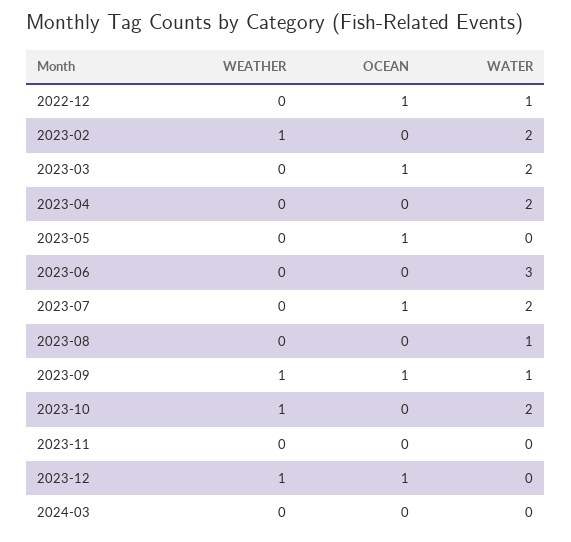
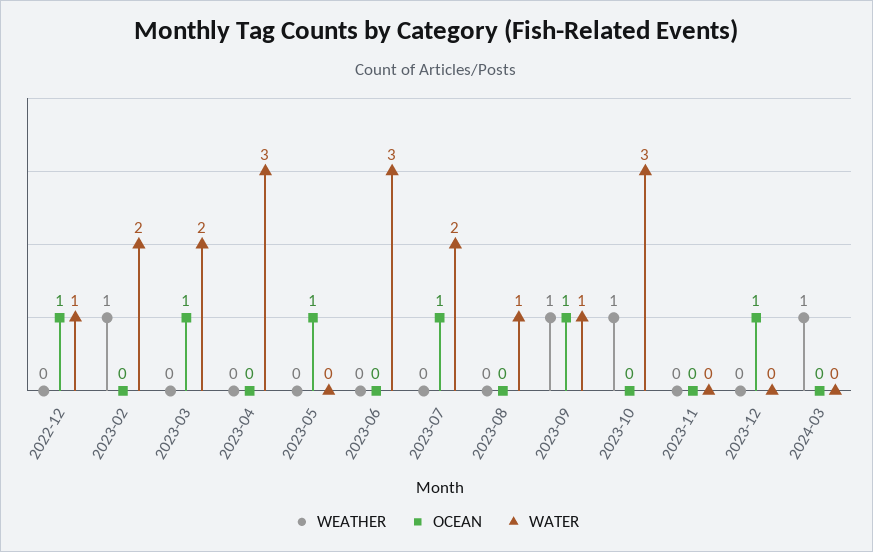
  {
    "WEATHER": {
      "2022-12": 0,
      "2023-02": 1,
      "2023-03": 0,
      "2023-04": 0,
      "2023-05": 0,
      "2023-06": 0,
      "2023-07": 0,
      "2023-08": 0,
      "2023-09": 1,
      "2023-10": 1,
      "2023-11": 0,
-     "2023-12": 1,
+     "2023-12": 0,
-     "2024-03": 0
+     "2024-03": 1
    },
    "OCEAN": {
      "2022-12": 1,
      "2023-02": 0,
      "2023-03": 1,
      "2023-04": 0,
      "2023-05": 1,
      "2023-06": 0,
      "2023-07": 1,
      "2023-08": 0,
      "2023-09": 1,
      "2023-10": 0,
      "2023-11": 0,
      "2023-12": 1,
      "2024-03": 0
    },
    "WATER": {
      "2022-12": 1,
      "2023-02": 2,
      "2023-03": 2,
-     "2023-04": 2,
+     "2023-04": 3,
      "2023-05": 0,
      "2023-06": 3,
      "2023-07": 2,
      "2023-08": 1,
      "2023-09": 1,
-     "2023-10": 2,
+     "2023-10": 3,
      "2023-11": 0,
      "2023-12": 0,
      "2024-03": 0
    }
  }

